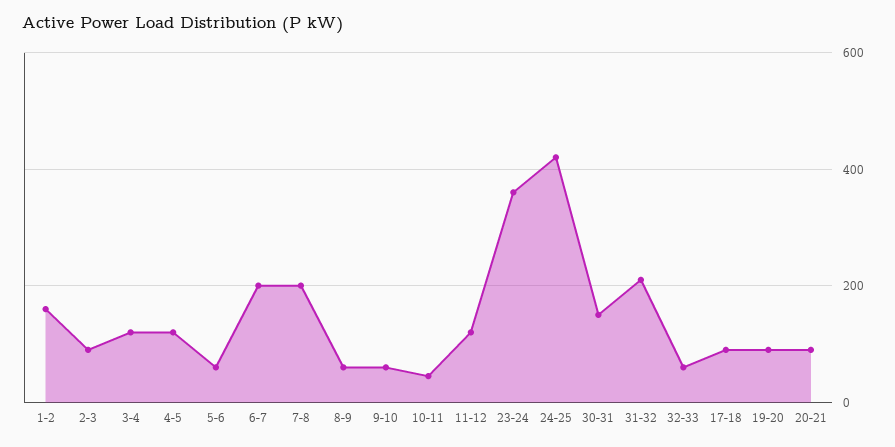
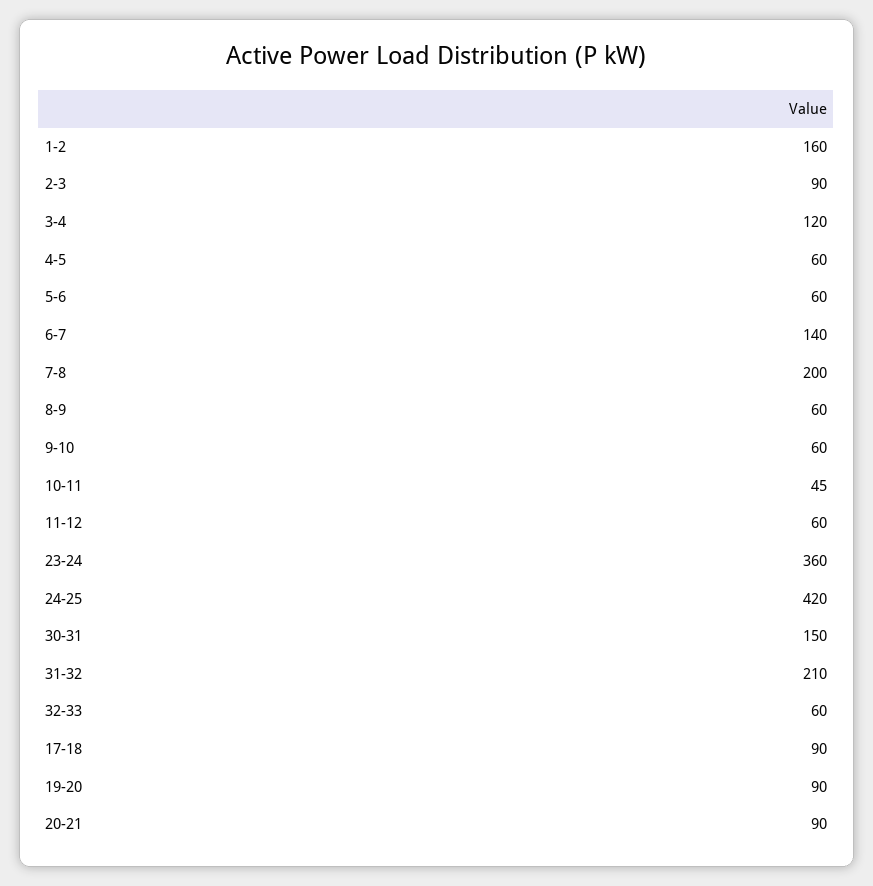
  {
    "1-2": 160,
    "2-3": 90,
    "3-4": 120,
-   "4-5": 120,
+   "4-5": 60,
    "5-6": 60,
-   "6-7": 200,
+   "6-7": 140,
    "7-8": 200,
    "8-9": 60,
    "9-10": 60,
    "10-11": 45,
-   "11-12": 120,
+   "11-12": 60,
    "23-24": 360,
    "24-25": 420,
    "30-31": 150,
    "31-32": 210,
    "32-33": 60,
    "17-18": 90,
    "19-20": 90,
    "20-21": 90
  }

